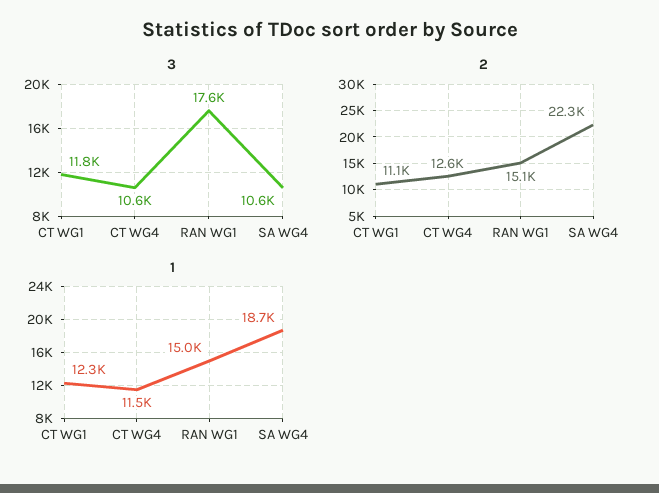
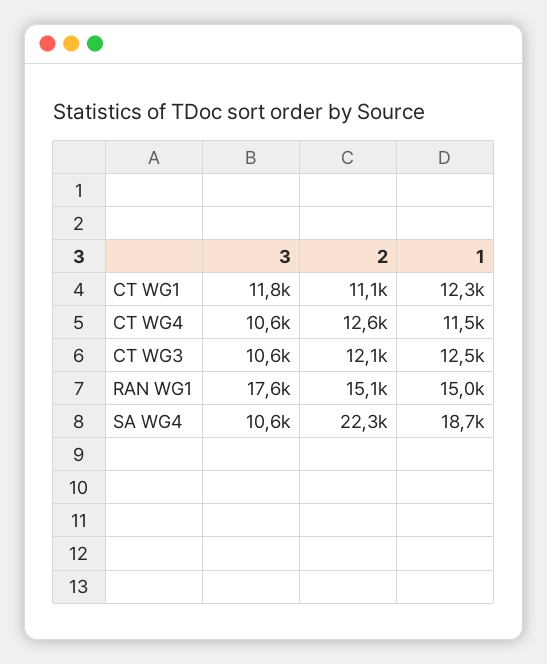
  {
    "3": {
      "CT WG1": 11800,
      "CT WG4": 10600,
      "RAN WG1": 17600,
-     "SA WG4": 10600
+     "SA WG4": 10600,
+     "CT WG3": 10600
    },
    "2": {
      "CT WG1": 11100,
      "CT WG4": 12600,
      "RAN WG1": 15100,
-     "SA WG4": 22300
+     "SA WG4": 22300,
+     "CT WG3": 12100
    },
    "1": {
      "CT WG1": 12300,
      "CT WG4": 11500,
      "RAN WG1": 15000,
-     "SA WG4": 18700
+     "SA WG4": 18700,
+     "CT WG3": 12500
    }
  }

